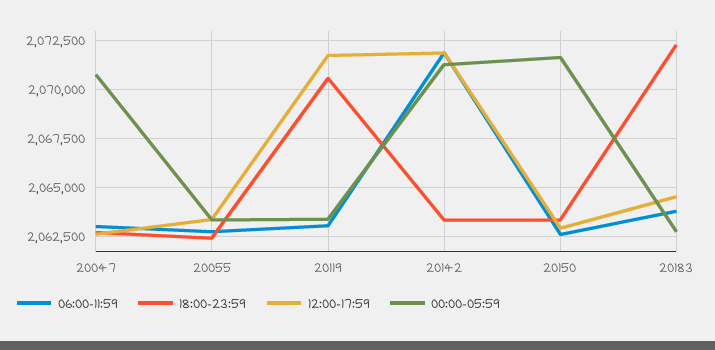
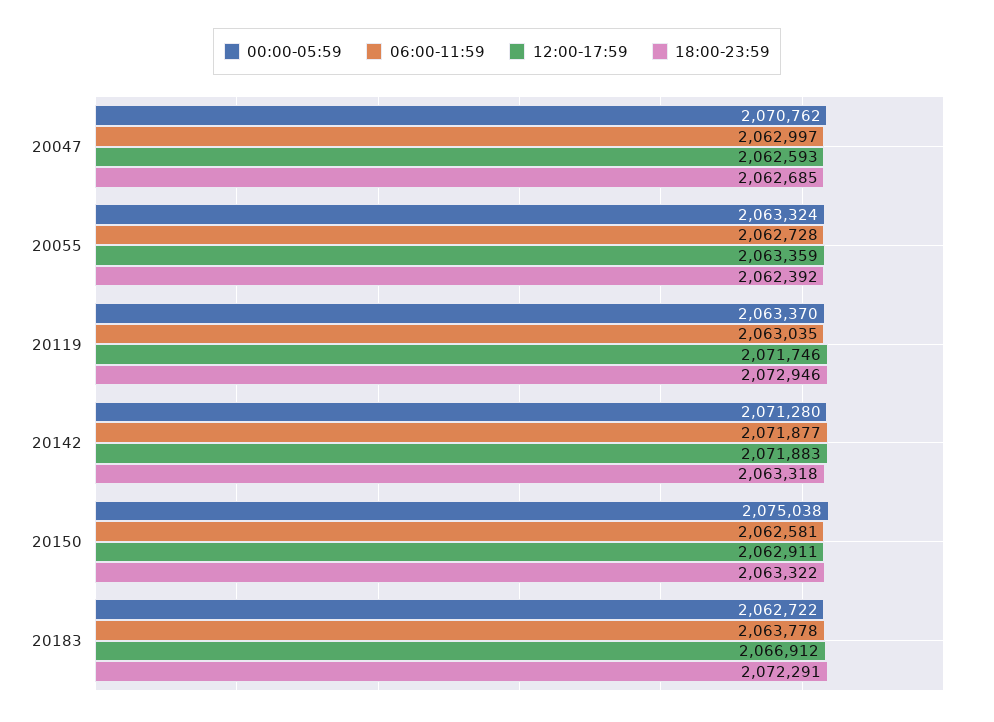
  {
    "06:00-11:59": {
      "20047": 2062997,
      "20055": 2062728,
      "20119": 2063035,
      "20142": 2071877,
      "20150": 2062581,
      "20183": 2063778
    },
    "18:00-23:59": {
      "20047": 2062685,
      "20055": 2062392,
-     "20119": 2070500,
+     "20119": 2072946,
      "20142": 2063318,
      "20150": 2063322,
      "20183": 2072291
    },
    "12:00-17:59": {
      "20047": 2062593,
      "20055": 2063359,
      "20119": 2071746,
      "20142": 2071883,
      "20150": 2062911,
-     "20183": 2064500
+     "20183": 2066912
    },
    "00:00-05:59": {
      "20047": 2070762,
      "20055": 2063324,
      "20119": 2063370,
      "20142": 2071280,
-     "20150": 2071500,
+     "20150": 2075038,
      "20183": 2062722
    }
  }

